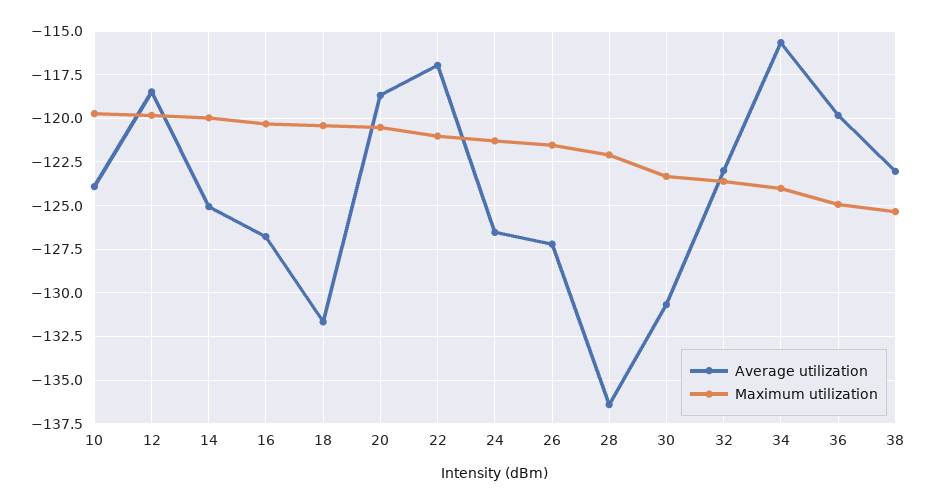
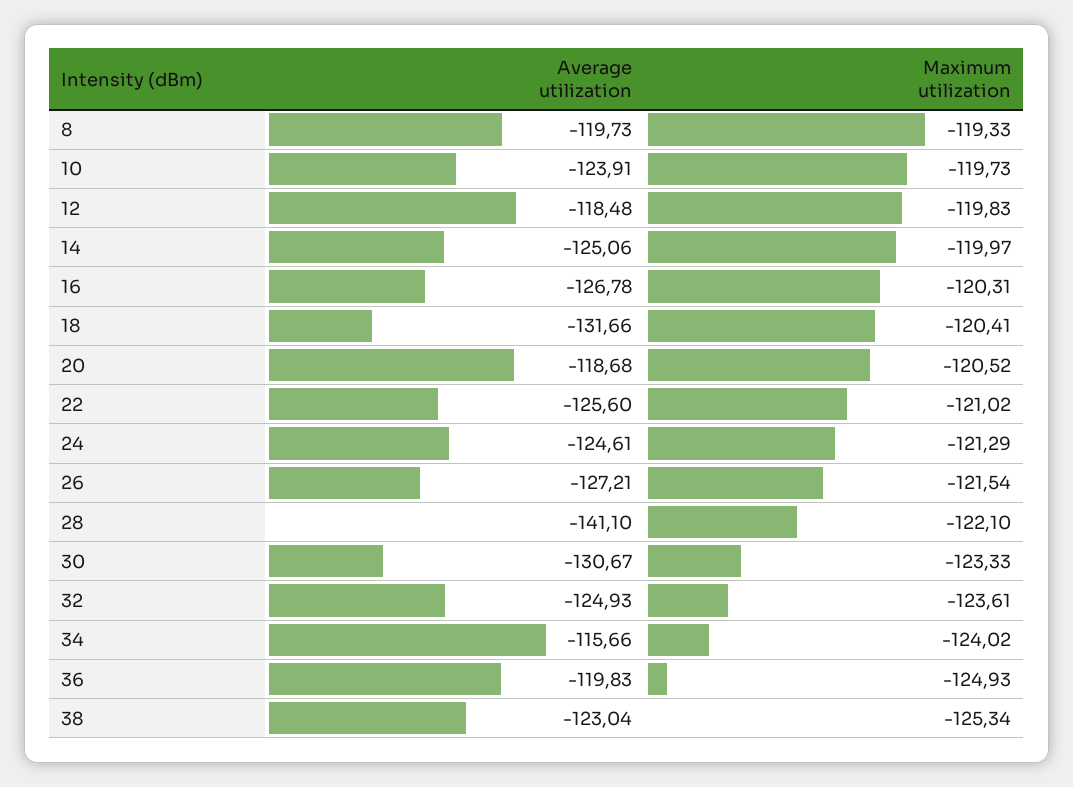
  {
    "Average utilization": {
      "10": -123.91,
      "12": -118.48,
      "14": -125.06,
      "16": -126.78,
      "18": -131.66,
      "20": -118.68,
-     "22": -117,
+     "22": -125.6,
-     "24": -126.5,
+     "24": -124.61,
      "26": -127.21,
-     "28": -136.5,
+     "28": -141.1,
      "30": -130.67,
-     "32": -123,
+     "32": -124.93,
      "34": -115.66,
      "36": -119.83,
-     "38": -123.04
+     "38": -123.04,
+     "8": -119.73
    },
    "Maximum utilization": {
      "10": -119.73,
      "12": -119.83,
      "14": -119.97,
      "16": -120.31,
      "18": -120.41,
      "20": -120.52,
      "22": -121.02,
      "24": -121.29,
      "26": -121.54,
      "28": -122.1,
      "30": -123.33,
      "32": -123.61,
      "34": -124.02,
      "36": -124.93,
-     "38": -125.34
+     "38": -125.34,
+     "8": -119.33
    }
  }

